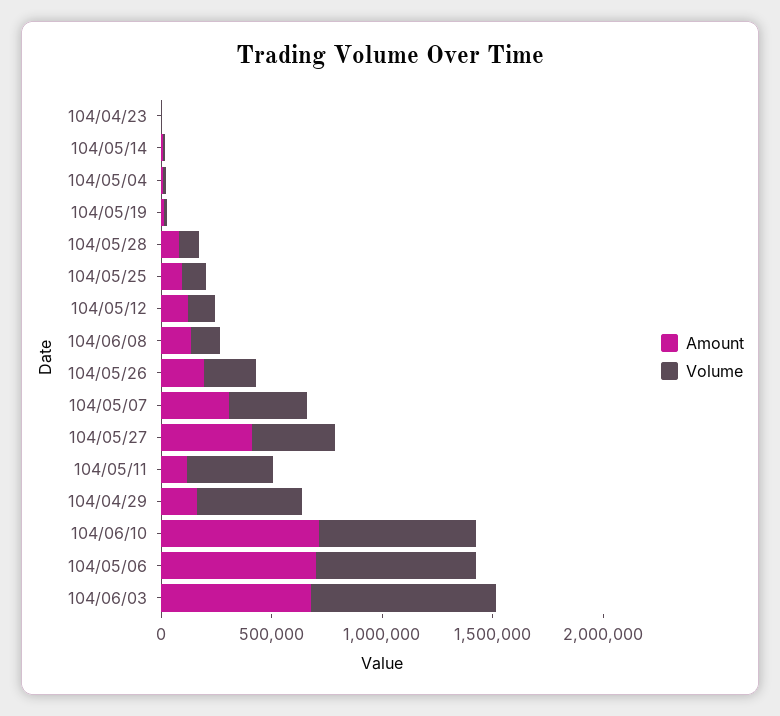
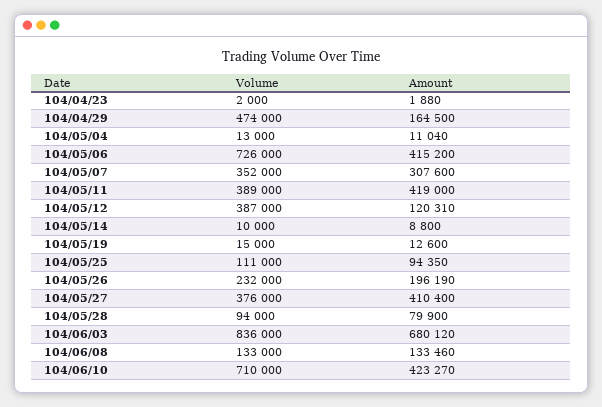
  {
    "Amount": {
      "104/04/23": 1880,
      "104/05/14": 8800,
      "104/05/04": 11040,
      "104/05/19": 12600,
      "104/05/28": 79900,
      "104/05/25": 94350,
      "104/05/12": 120310,
      "104/06/08": 133460,
      "104/05/26": 196190,
      "104/05/07": 307600,
      "104/05/27": 410400,
-     "104/05/11": 100000,
+     "104/05/11": 419000,
      "104/04/29": 164500,
-     "104/06/10": 700000,
+     "104/06/10": 423270,
-     "104/05/06": 700000,
+     "104/05/06": 415200,
      "104/06/03": 680120
    },
    "Volume": {
      "104/04/23": 2000,
      "104/05/14": 10000,
      "104/05/04": 13000,
      "104/05/19": 15000,
      "104/05/28": 94000,
      "104/05/25": 111000,
-     "104/05/12": 100000,
+     "104/05/12": 387000,
      "104/06/08": 133000,
      "104/05/26": 232000,
      "104/05/07": 352000,
      "104/05/27": 376000,
      "104/05/11": 389000,
      "104/04/29": 474000,
      "104/06/10": 710000,
      "104/05/06": 726000,
      "104/06/03": 836000
    }
  }

